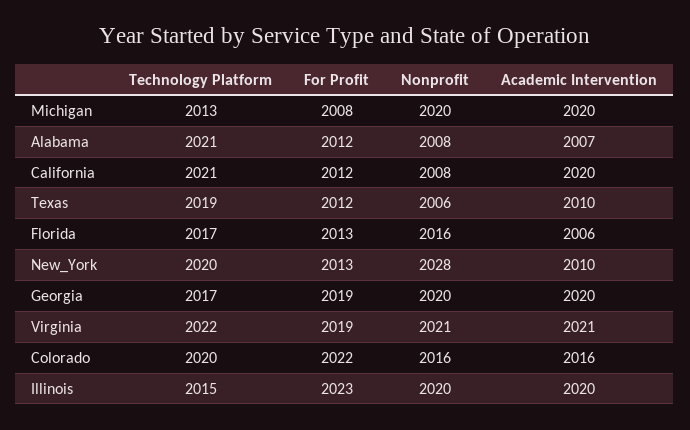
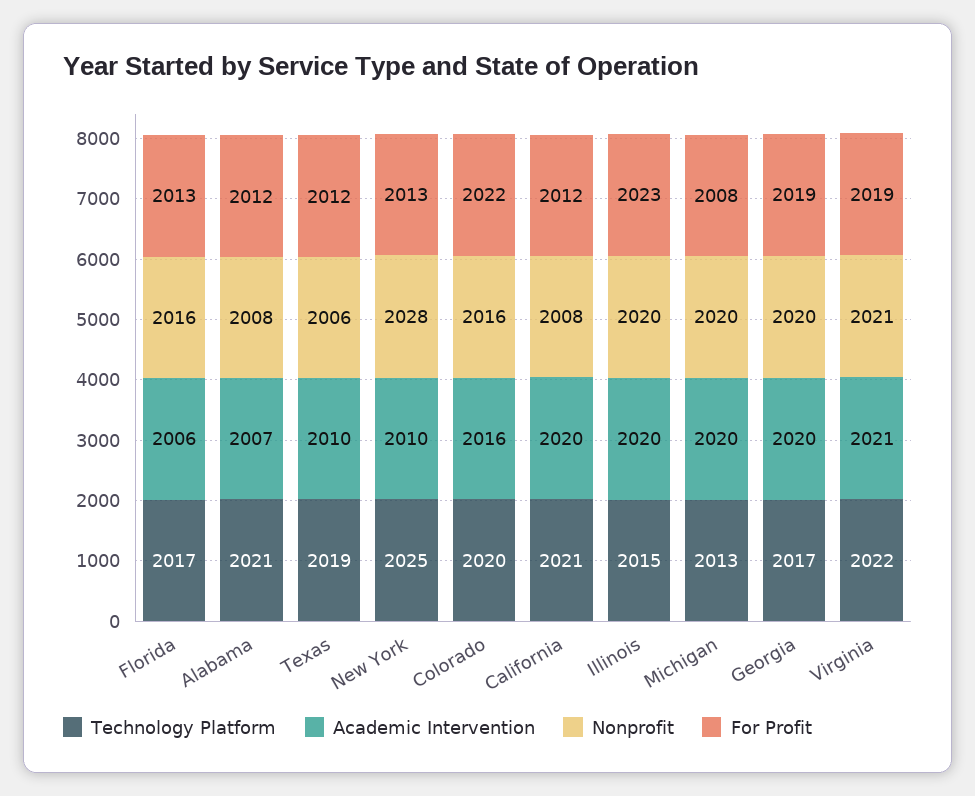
  {
    "Technology Platform": {
      "Michigan": 2013,
      "Alabama": 2021,
      "California": 2021,
      "Texas": 2019,
      "Florida": 2017,
-     "New_York": 2020,
+     "New_York": 2025,
      "Georgia": 2017,
      "Virginia": 2022,
      "Colorado": 2020,
      "Illinois": 2015
    },
    "For Profit": {
      "Michigan": 2008,
      "Alabama": 2012,
      "California": 2012,
      "Texas": 2012,
      "Florida": 2013,
      "New_York": 2013,
      "Georgia": 2019,
      "Virginia": 2019,
      "Colorado": 2022,
      "Illinois": 2023
    },
    "Nonprofit": {
      "Michigan": 2020,
      "Alabama": 2008,
      "California": 2008,
      "Texas": 2006,
      "Florida": 2016,
      "New_York": 2028,
      "Georgia": 2020,
      "Virginia": 2021,
      "Colorado": 2016,
      "Illinois": 2020
    },
    "Academic Intervention": {
      "Michigan": 2020,
      "Alabama": 2007,
      "California": 2020,
      "Texas": 2010,
      "Florida": 2006,
      "New_York": 2010,
      "Georgia": 2020,
      "Virginia": 2021,
      "Colorado": 2016,
      "Illinois": 2020
    }
  }

